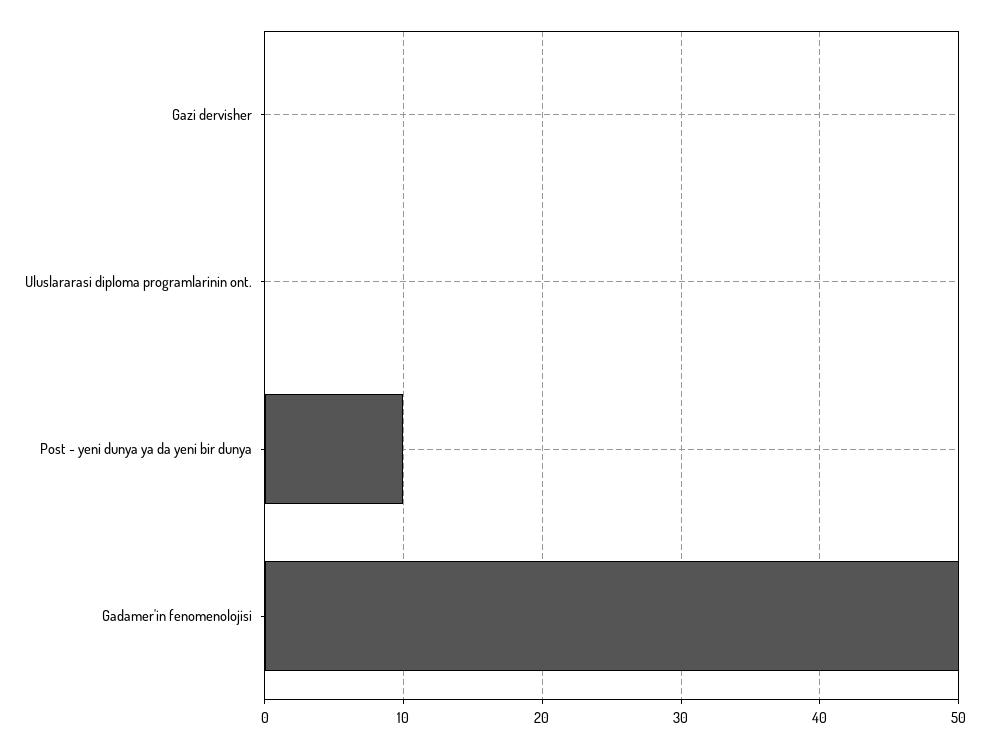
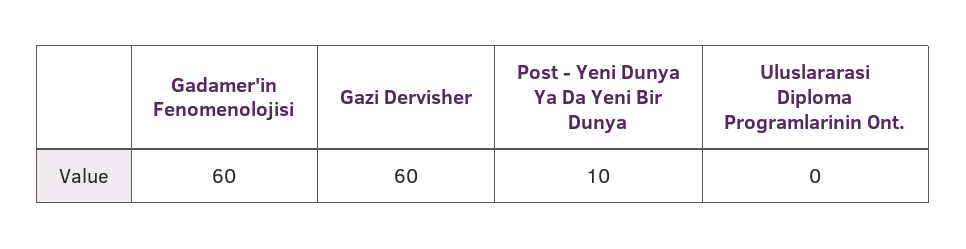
  {
-   "Gazi dervisher": 0,
+   "Gazi dervisher": 60,
    "Uluslararasi diploma programlarinin ont.": 0,
    "Post - yeni dunya ya da yeni bir dunya": 10,
-   "Gadamer'in fenomenolojisi": 50
+   "Gadamer'in fenomenolojisi": 60
  }

